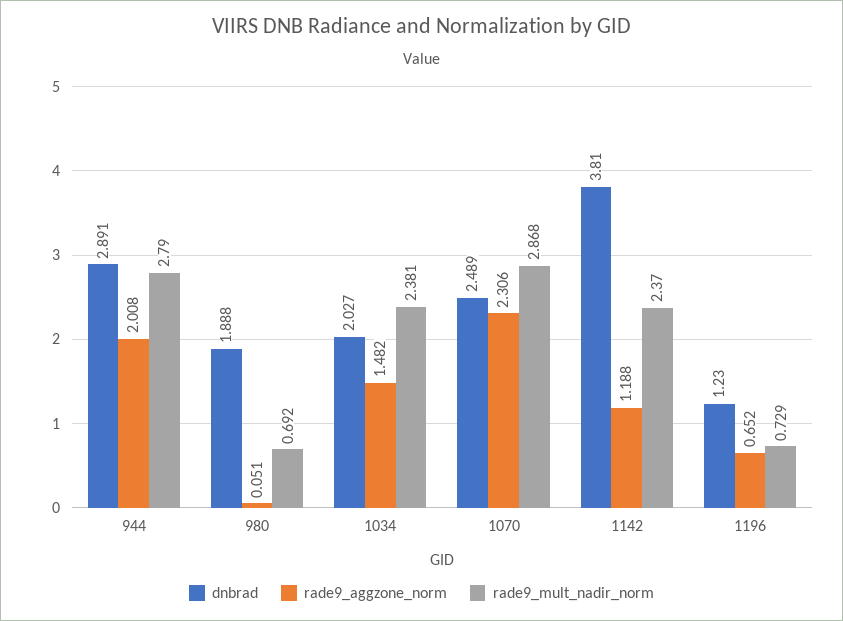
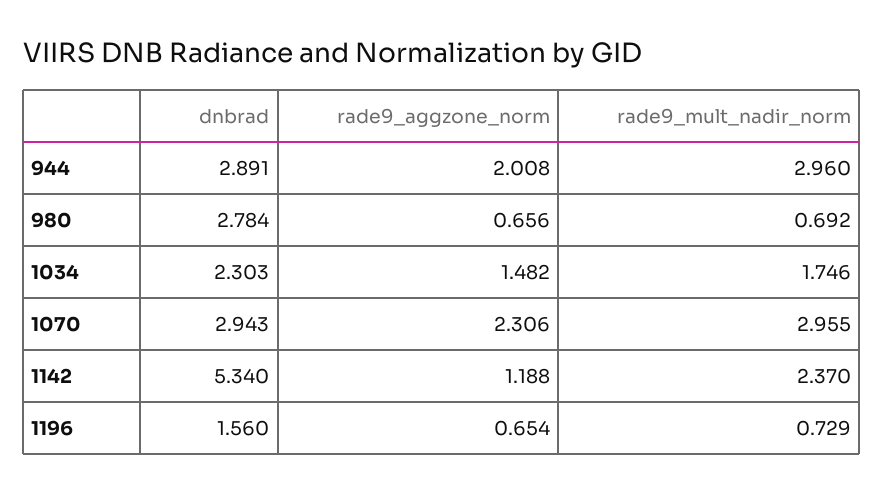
  {
    "dnbrad": {
      "944": 2.891,
-     "980": 1.888,
+     "980": 2.784,
-     "1034": 2.027,
+     "1034": 2.303,
-     "1070": 2.489,
+     "1070": 2.943,
-     "1142": 3.81,
+     "1142": 5.34,
-     "1196": 1.23
+     "1196": 1.56
    },
    "rade9_aggzone_norm": {
      "944": 2.008,
-     "980": 0.051,
+     "980": 0.656,
      "1034": 1.482,
      "1070": 2.306,
      "1142": 1.188,
-     "1196": 0.652
+     "1196": 0.654
    },
    "rade9_mult_nadir_norm": {
-     "944": 2.79,
+     "944": 2.96,
      "980": 0.692,
-     "1034": 2.381,
+     "1034": 1.746,
-     "1070": 2.868,
+     "1070": 2.955,
      "1142": 2.37,
      "1196": 0.729
    }
  }

